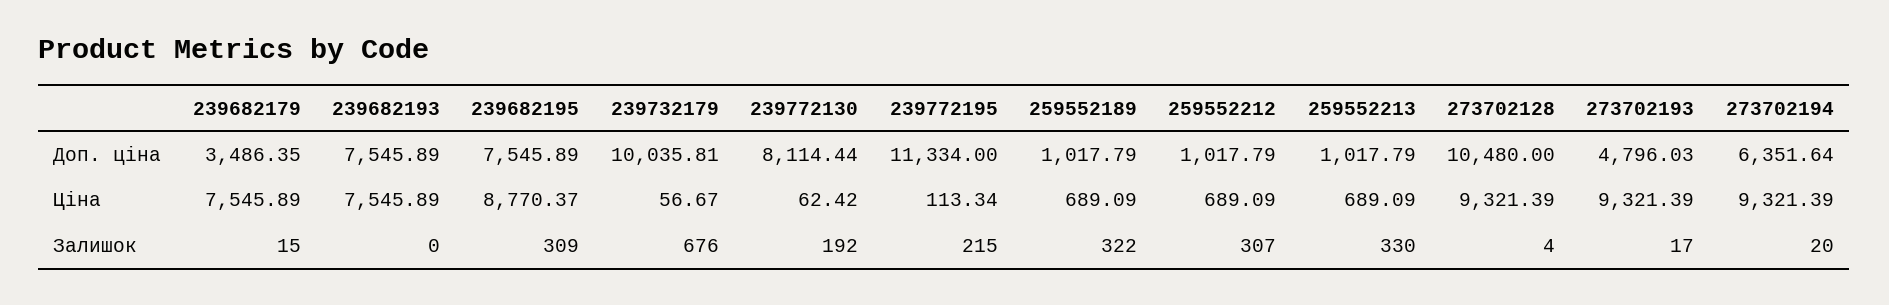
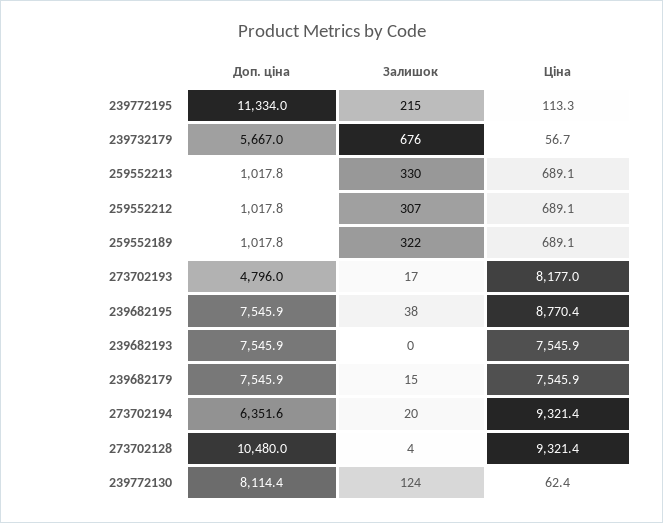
  {
    "239682179": {
-     "Доп. ціна": 3486.35,
+     "Доп. ціна": 7545.9,
      "Ціна": 7545.89,
      "Залишок": 15
    },
    "239682193": {
      "Доп. ціна": 7545.89,
      "Ціна": 7545.89,
      "Залишок": 0
    },
    "239682195": {
      "Доп. ціна": 7545.89,
      "Ціна": 8770.37,
-     "Залишок": 309
+     "Залишок": 38
    },
    "239732179": {
-     "Доп. ціна": 10035.81,
+     "Доп. ціна": 5667,
      "Ціна": 56.67,
      "Залишок": 676
    },
    "239772130": {
      "Доп. ціна": 8114.44,
      "Ціна": 62.42,
-     "Залишок": 192
+     "Залишок": 124
    },
    "239772195": {
      "Доп. ціна": 11334,
      "Ціна": 113.34,
      "Залишок": 215
    },
    "259552189": {
      "Доп. ціна": 1017.79,
      "Ціна": 689.09,
      "Залишок": 322
    },
    "259552212": {
      "Доп. ціна": 1017.79,
      "Ціна": 689.09,
      "Залишок": 307
    },
    "259552213": {
      "Доп. ціна": 1017.79,
      "Ціна": 689.09,
      "Залишок": 330
    },
    "273702128": {
      "Доп. ціна": 10480,
      "Ціна": 9321.39,
      "Залишок": 4
    },
    "273702193": {
      "Доп. ціна": 4796.03,
-     "Ціна": 9321.39,
+     "Ціна": 8177,
      "Залишок": 17
    },
    "273702194": {
      "Доп. ціна": 6351.64,
      "Ціна": 9321.39,
      "Залишок": 20
    }
  }

